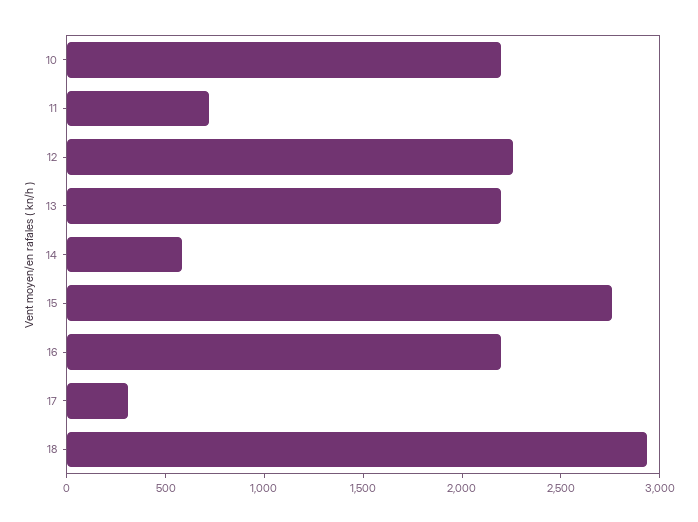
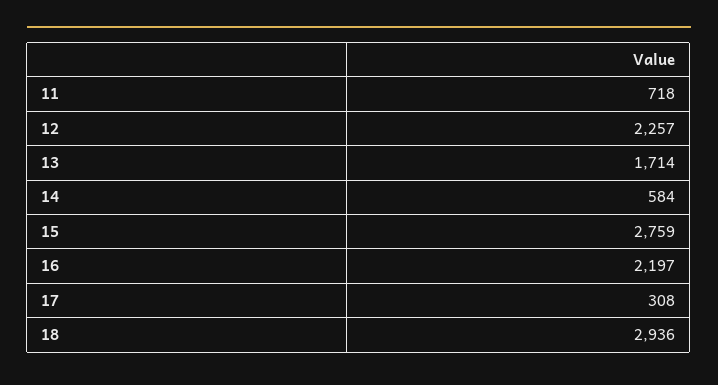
  {
-   "10": 2200,
    "11": 718,
    "12": 2257,
-   "13": 2200,
+   "13": 1714,
    "14": 584,
    "15": 2759,
    "16": 2197,
    "17": 308,
    "18": 2936
  }

